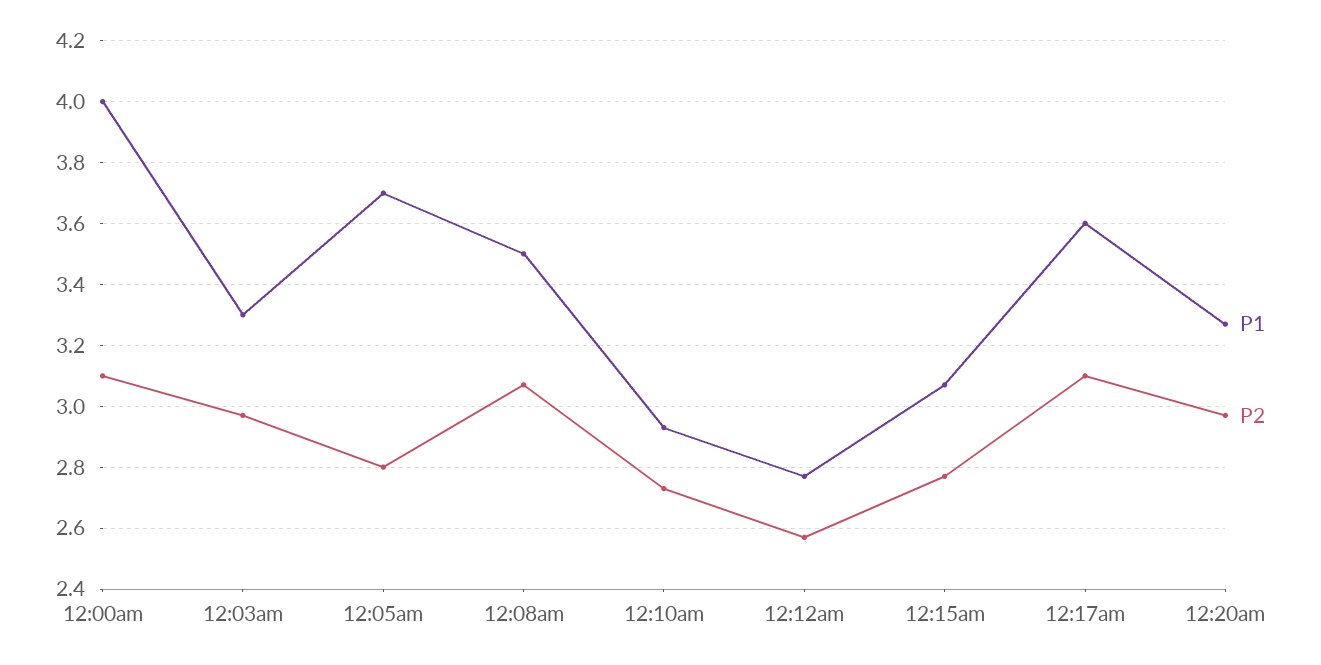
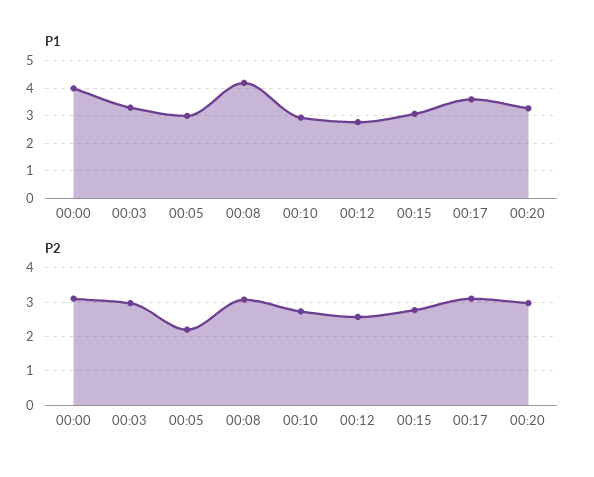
  {
    "P1": {
      "12:00am": 4,
      "12:03am": 3.3,
-     "12:05am": 3.7,
+     "12:05am": 3,
-     "12:08am": 3.5,
+     "12:08am": 4.25,
      "12:10am": 2.95,
      "12:12am": 2.75,
      "12:15am": 3.05,
      "12:17am": 3.6,
      "12:20am": 3.25
    },
    "P2": {
      "12:00am": 3.1,
      "12:03am": 2.95,
-     "12:05am": 2.8,
+     "12:05am": 2.2,
      "12:08am": 3.05,
      "12:10am": 2.75,
      "12:12am": 2.55,
      "12:15am": 2.75,
      "12:17am": 3.1,
      "12:20am": 2.95
    }
  }

